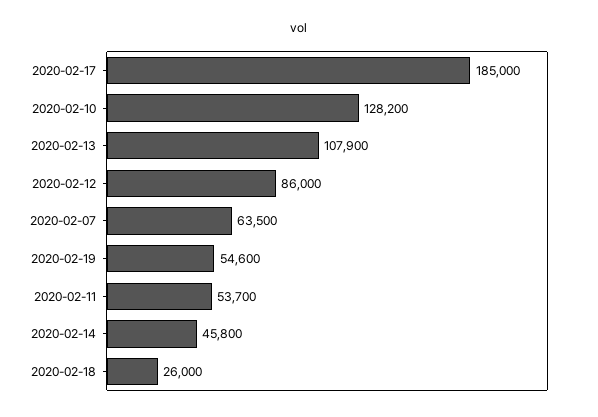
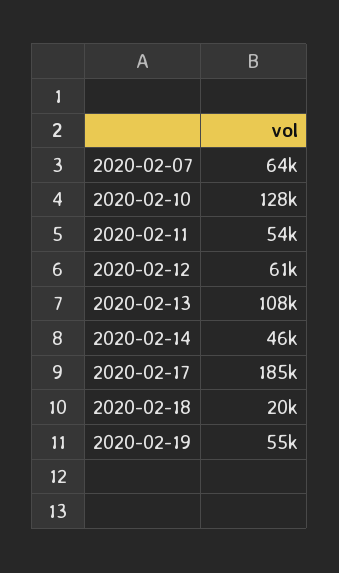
  {
    "2020-02-17": 185000,
    "2020-02-10": 128200,
    "2020-02-13": 107900,
-   "2020-02-12": 86000,
+   "2020-02-12": 61000,
    "2020-02-07": 63500,
    "2020-02-19": 54600,
    "2020-02-11": 53700,
    "2020-02-14": 45800,
-   "2020-02-18": 26000
+   "2020-02-18": 20000
  }

